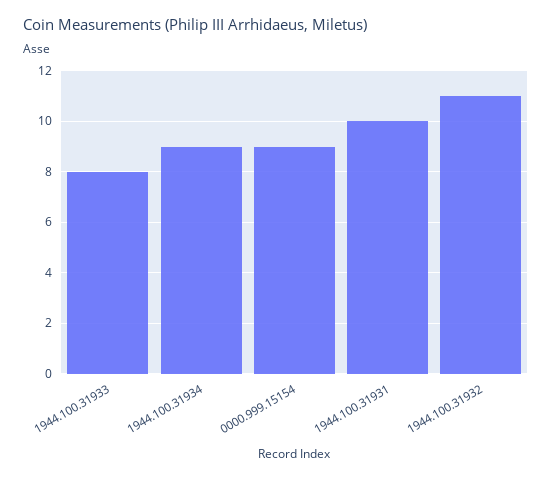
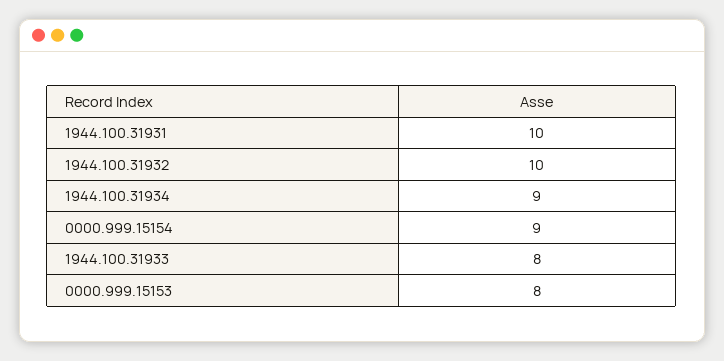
  {
    "1944.100.31933": 8,
    "1944.100.31934": 9,
    "0000.999.15154": 9,
    "1944.100.31931": 10,
-   "1944.100.31932": 11
+   "1944.100.31932": 10,
+   "0000.999.15153": 8
  }

